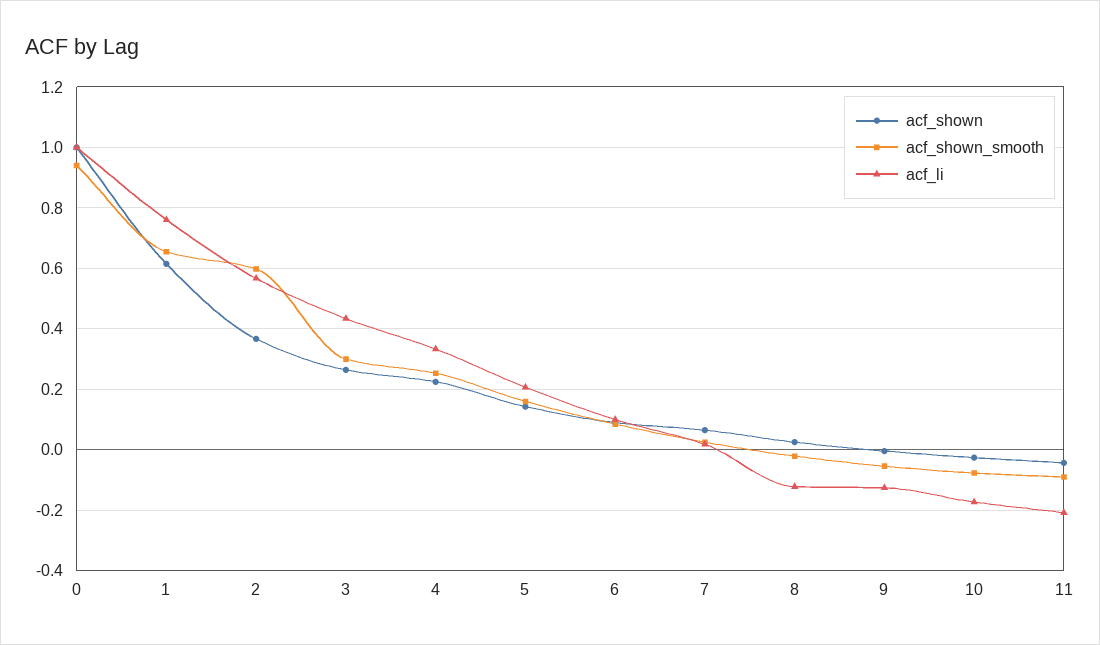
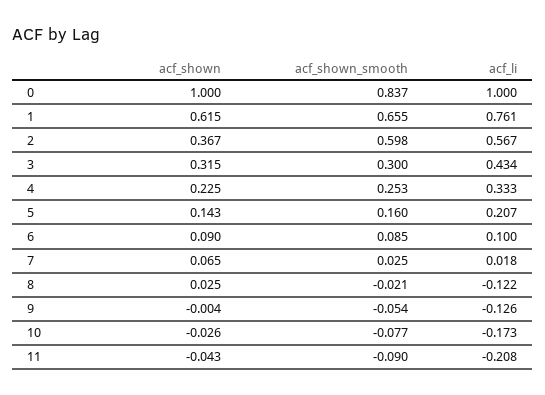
  {
    "acf_shown": {
      "0": 1,
      "1": 0.615,
      "2": 0.367,
-     "3": 0.26,
+     "3": 0.315,
      "4": 0.225,
      "5": 0.143,
      "6": 0.09,
      "7": 0.065,
      "8": 0.025,
      "9": -0.004,
      "10": -0.026,
      "11": -0.043
    },
    "acf_shown_smooth": {
-     "0": 0.94,
+     "0": 0.837,
      "1": 0.655,
      "2": 0.598,
      "3": 0.3,
      "4": 0.253,
      "5": 0.16,
      "6": 0.085,
      "7": 0.025,
      "8": -0.021,
      "9": -0.054,
      "10": -0.077,
      "11": -0.09
    },
    "acf_li": {
      "0": 1,
      "1": 0.761,
      "2": 0.567,
      "3": 0.434,
      "4": 0.333,
      "5": 0.207,
      "6": 0.1,
      "7": 0.018,
      "8": -0.122,
      "9": -0.126,
      "10": -0.173,
      "11": -0.208
    }
  }

